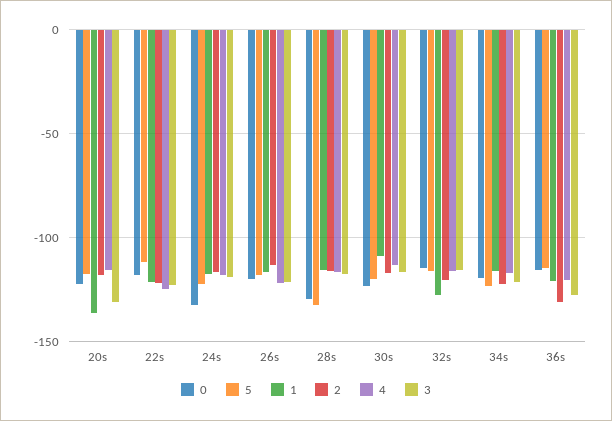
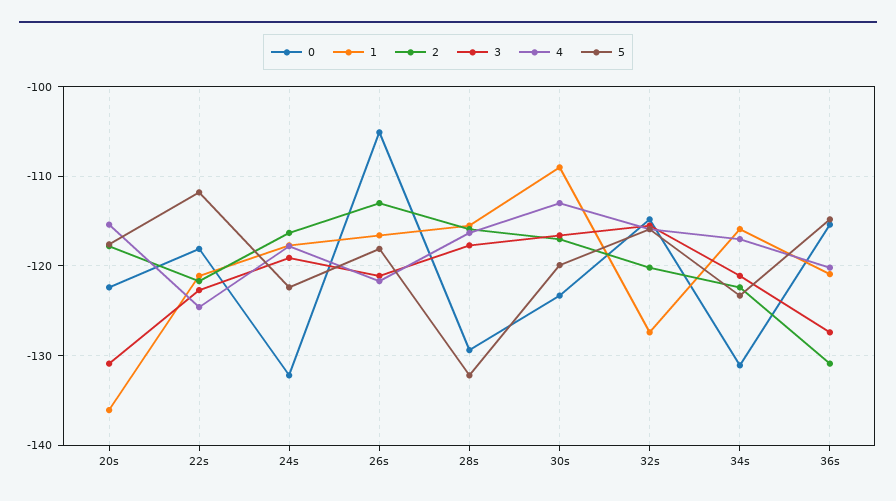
  {
    "0": {
      "20s": -122,
      "22s": -118,
      "24s": -132,
-     "26s": -120,
+     "26s": -105,
      "28s": -129,
      "30s": -123,
      "32s": -115,
-     "34s": -120,
+     "34s": -131,
      "36s": -115
    },
    "5": {
      "20s": -118,
      "22s": -112,
      "24s": -122,
      "26s": -118,
      "28s": -132,
      "30s": -120,
      "32s": -116,
      "34s": -123,
      "36s": -115
    },
    "1": {
      "20s": -136,
      "22s": -121,
      "24s": -118,
      "26s": -117,
      "28s": -116,
      "30s": -109,
      "32s": -127,
      "34s": -116,
      "36s": -121
    },
    "2": {
      "20s": -118,
      "22s": -122,
      "24s": -116,
      "26s": -113,
      "28s": -116,
      "30s": -117,
      "32s": -120,
      "34s": -122,
      "36s": -131
    },
    "4": {
      "20s": -115,
      "22s": -125,
      "24s": -118,
      "26s": -122,
      "28s": -116,
      "30s": -113,
      "32s": -116,
      "34s": -117,
      "36s": -120
    },
    "3": {
      "20s": -131,
      "22s": -123,
      "24s": -119,
      "26s": -121,
      "28s": -118,
      "30s": -117,
      "32s": -116,
      "34s": -121,
      "36s": -127
    }
  }

